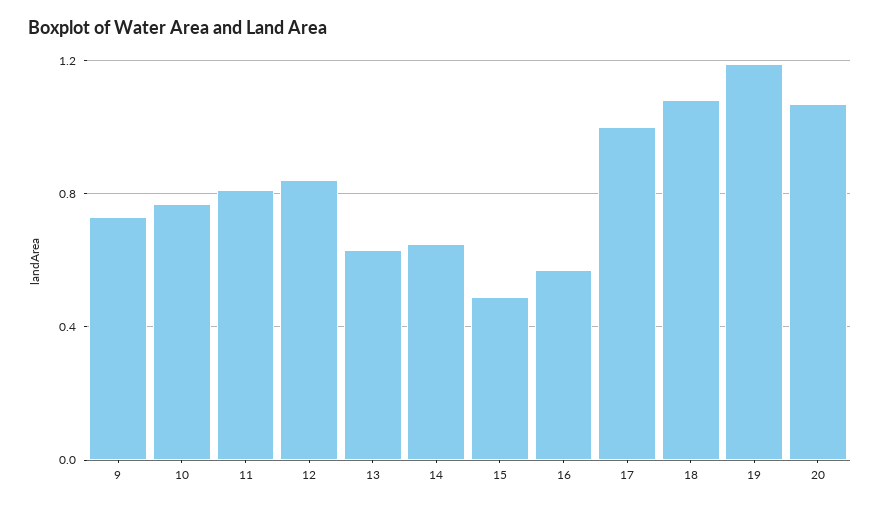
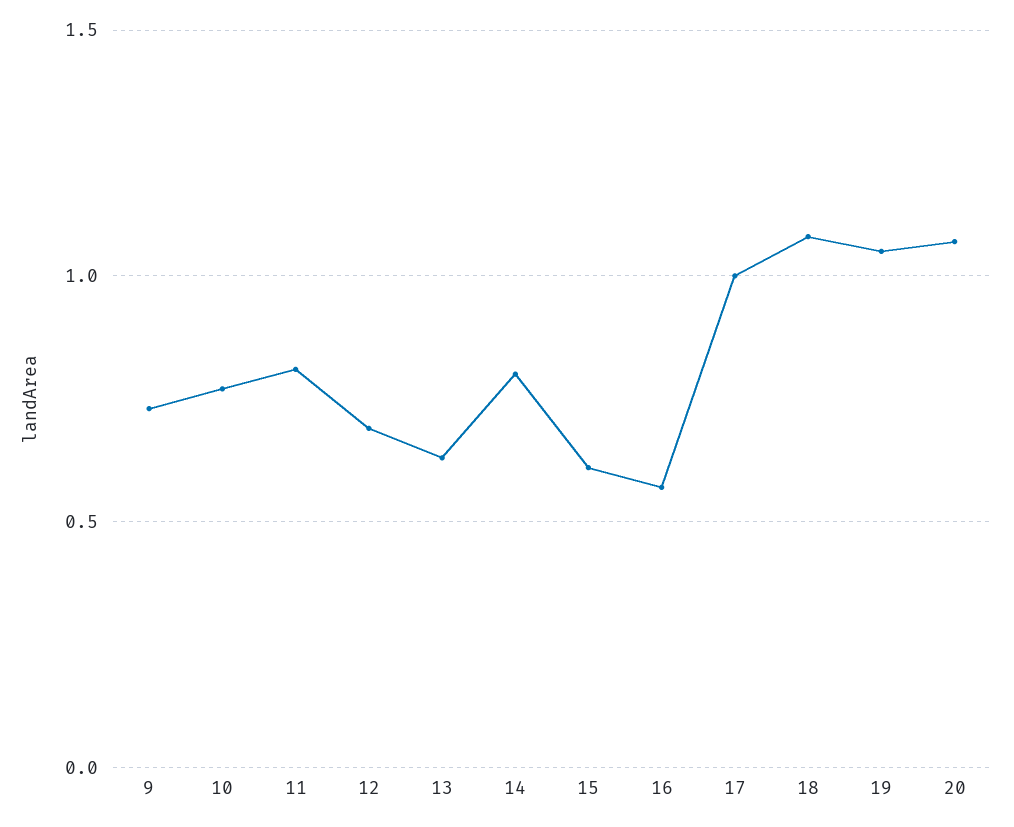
  {
    "9": 0.75,
    "10": 0.75,
    "11": 0.8,
-   "12": 0.85,
+   "12": 0.7,
    "13": 0.65,
-   "14": 0.65,
+   "14": 0.8,
-   "15": 0.5,
+   "15": 0.6,
    "16": 0.55,
    "17": 1,
    "18": 1.1,
-   "19": 1.2,
+   "19": 1.05,
    "20": 1.05
  }

